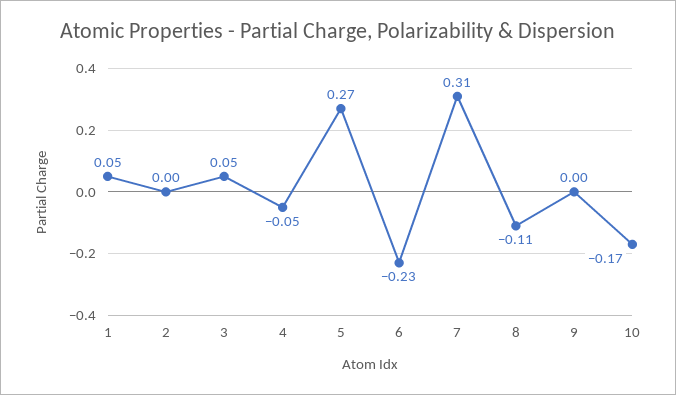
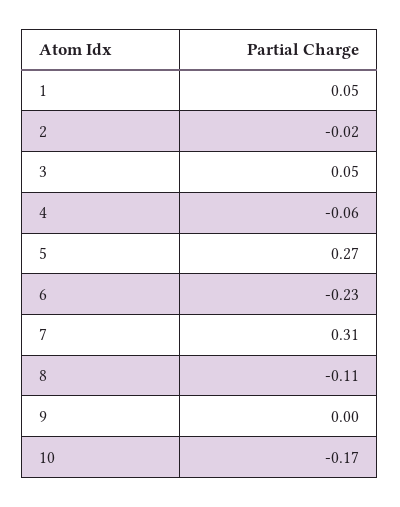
  {
    "1": 0.05,
-   "2": 0,
+   "2": -0.02,
    "3": 0.05,
-   "4": -0.05,
+   "4": -0.06,
    "5": 0.27,
    "6": -0.23,
    "7": 0.31,
    "8": -0.11,
    "9": 0,
    "10": -0.17
  }

